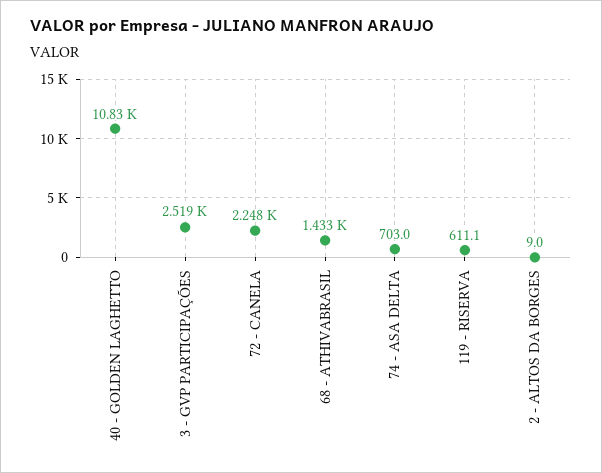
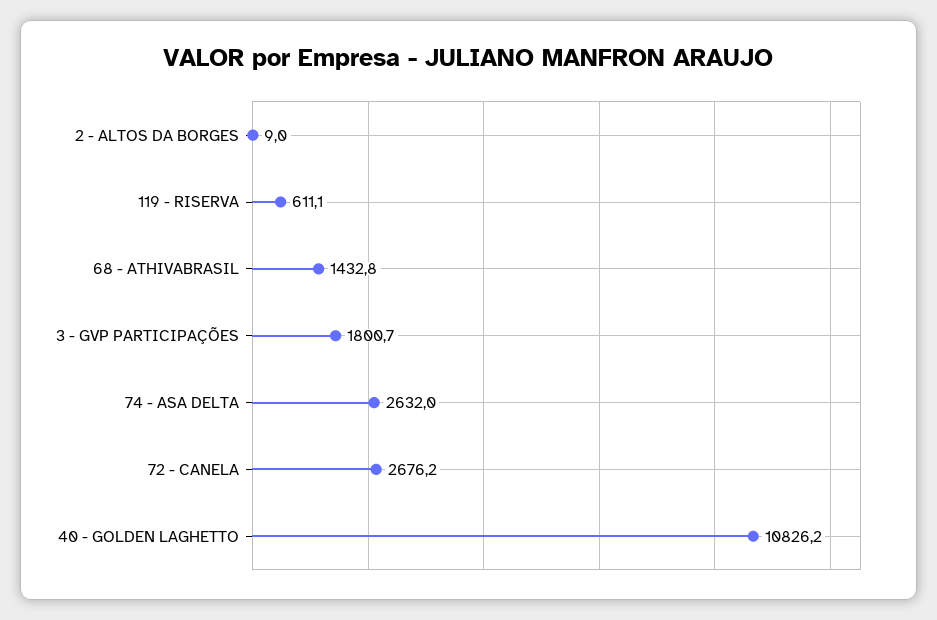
  {
    "40 - GOLDEN LAGHETTO": 10826.2,
-   "3 - GVP PARTICIPAÇÕES": 2519,
+   "3 - GVP PARTICIPAÇÕES": 1800.7,
-   "72 - CANELA": 2248,
+   "72 - CANELA": 2676.2,
    "68 - ATHIVABRASIL": 1432.8,
-   "74 - ASA DELTA": 703,
+   "74 - ASA DELTA": 2632,
    "119 - RISERVA": 611.1,
    "2 - ALTOS DA BORGES": 9
  }

